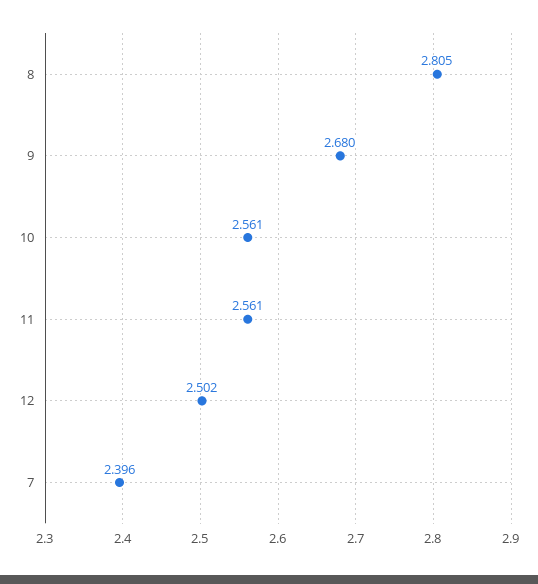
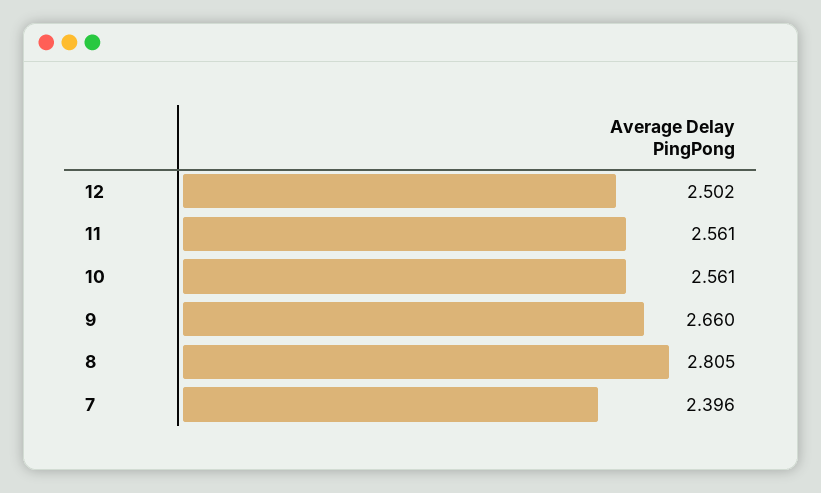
  {
    "8": 2.805,
-   "9": 2.68,
+   "9": 2.66,
    "10": 2.561,
    "11": 2.561,
    "12": 2.502,
    "7": 2.396
  }

